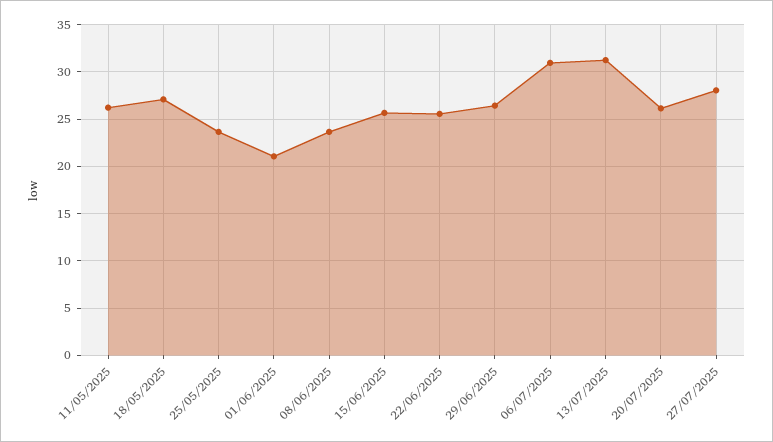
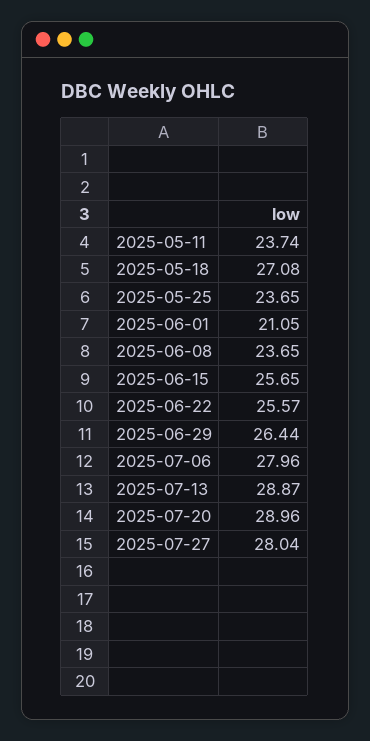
  {
-   "11/05/2025": 26,
+   "11/05/2025": 23.74,
    "18/05/2025": 27.08,
    "25/05/2025": 23.65,
    "01/06/2025": 21.05,
    "08/06/2025": 23.65,
    "15/06/2025": 25.65,
    "22/06/2025": 25.57,
    "29/06/2025": 26.44,
-   "06/07/2025": 31,
+   "06/07/2025": 27.96,
-   "13/07/2025": 31,
+   "13/07/2025": 28.87,
-   "20/07/2025": 26,
+   "20/07/2025": 28.96,
    "27/07/2025": 28.04
  }

